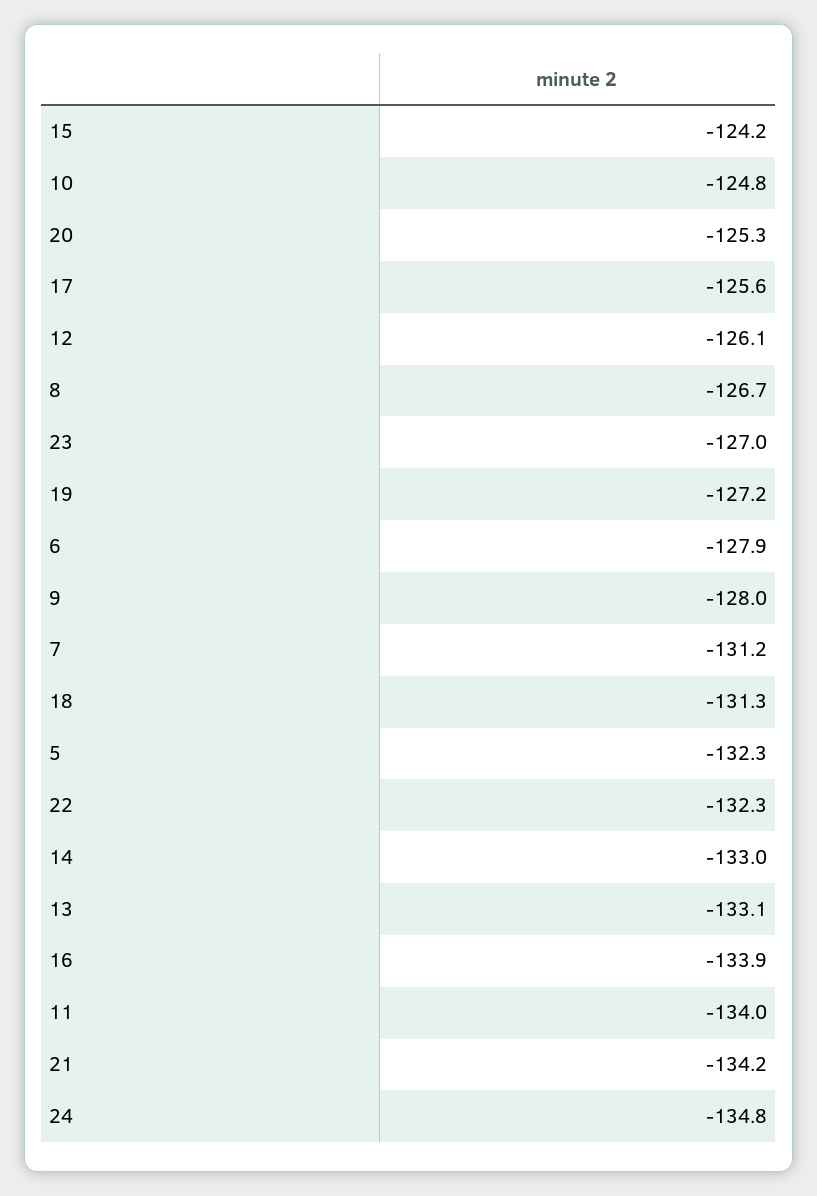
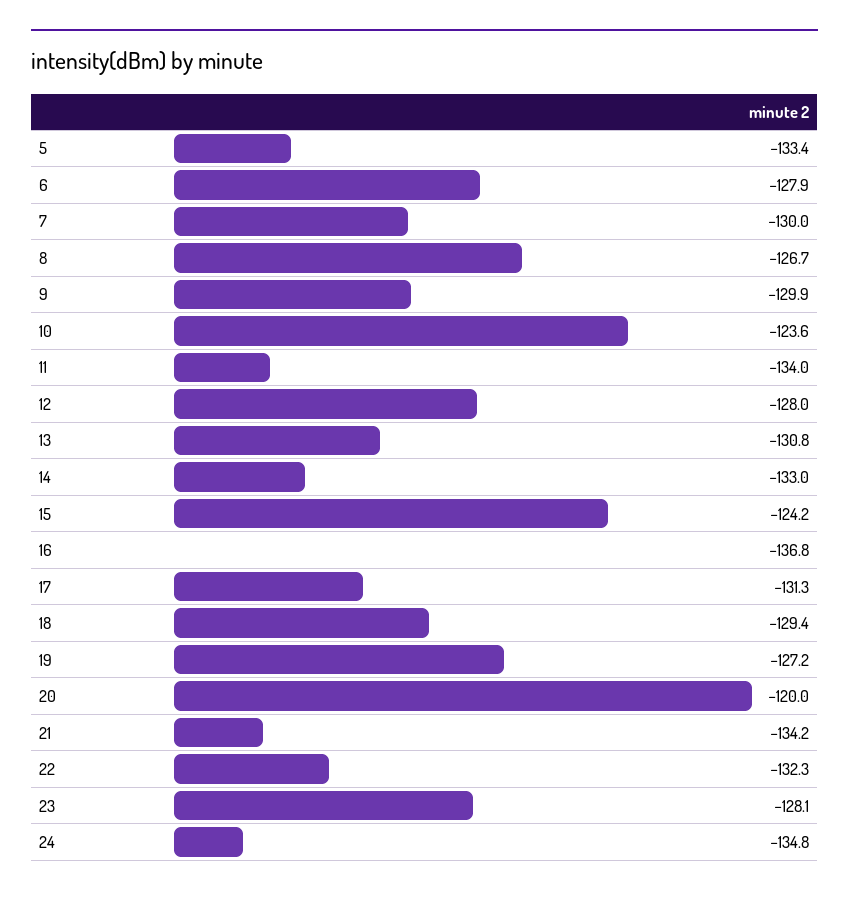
  {
    "15": -124.2,
-   "10": -124.8,
+   "10": -123.6,
-   "20": -125.3,
+   "20": -120,
-   "17": -125.6,
+   "17": -131.3,
-   "12": -126.1,
+   "12": -128,
    "8": -126.7,
-   "23": -127,
+   "23": -128.1,
    "19": -127.2,
    "6": -127.9,
-   "9": -128,
+   "9": -129.9,
-   "7": -131.2,
+   "7": -130,
-   "18": -131.3,
+   "18": -129.4,
-   "5": -132.3,
+   "5": -133.4,
    "22": -132.3,
    "14": -133,
-   "13": -133.1,
+   "13": -130.8,
-   "16": -133.9,
+   "16": -136.8,
    "11": -134,
    "21": -134.2,
    "24": -134.8
  }

